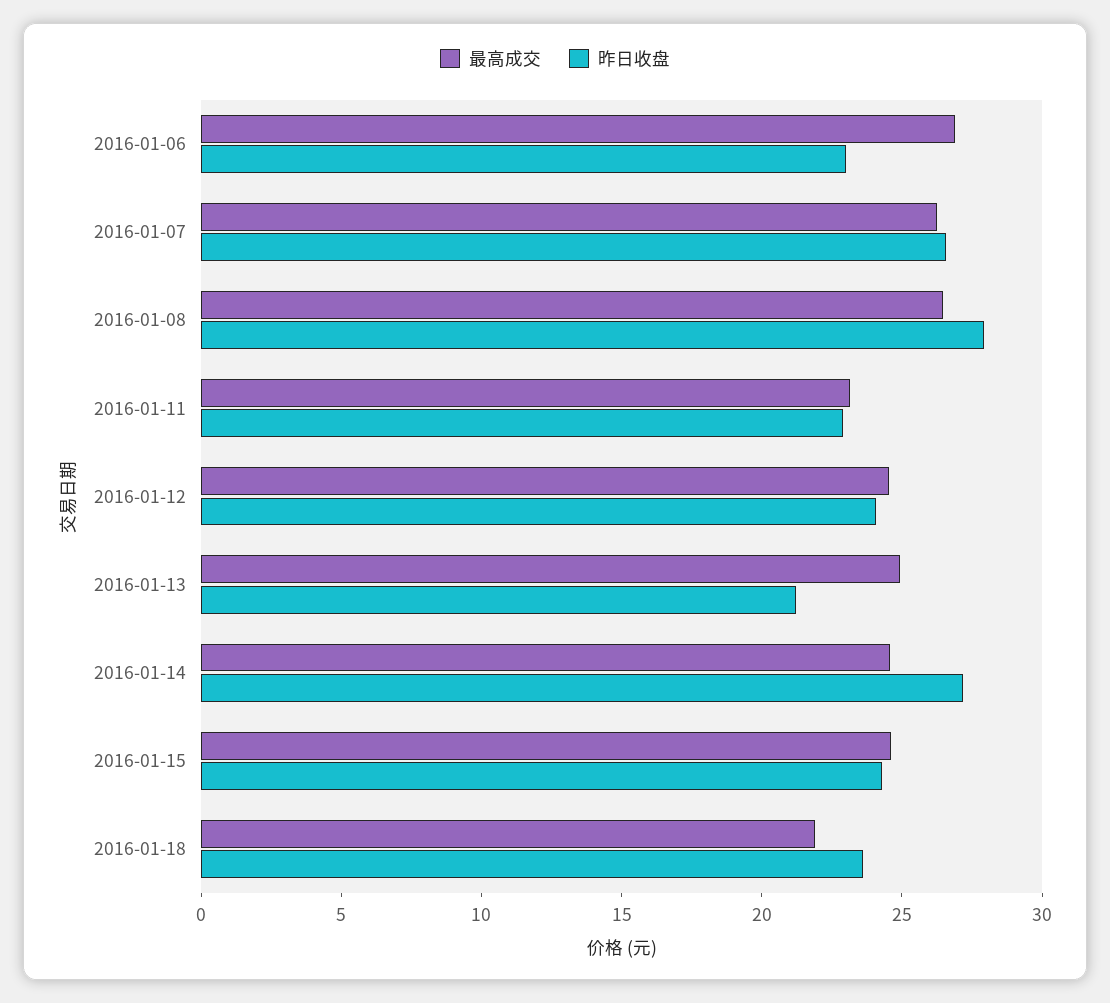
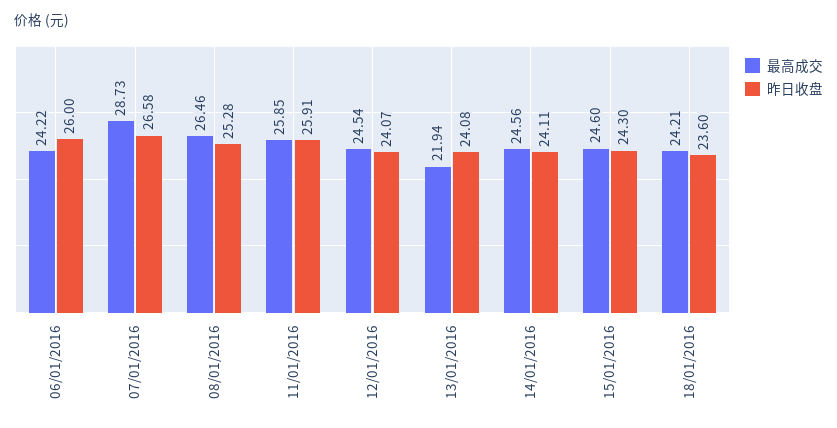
  {
    "最高成交": {
-     "2016-01-06": 27,
+     "2016-01-06": 24.22,
-     "2016-01-07": 26,
+     "2016-01-07": 28.73,
      "2016-01-08": 26.46,
-     "2016-01-11": 23,
+     "2016-01-11": 25.85,
      "2016-01-12": 24.54,
-     "2016-01-13": 25,
+     "2016-01-13": 21.94,
      "2016-01-14": 24.56,
      "2016-01-15": 24.6,
-     "2016-01-18": 22
+     "2016-01-18": 24.21
    },
    "昨日收盘": {
-     "2016-01-06": 23,
+     "2016-01-06": 26,
      "2016-01-07": 26.58,
-     "2016-01-08": 28,
+     "2016-01-08": 25.28,
-     "2016-01-11": 23,
+     "2016-01-11": 25.91,
      "2016-01-12": 24.07,
-     "2016-01-13": 21,
+     "2016-01-13": 24.08,
-     "2016-01-14": 27,
+     "2016-01-14": 24.11,
      "2016-01-15": 24.3,
      "2016-01-18": 23.6
    }
  }

